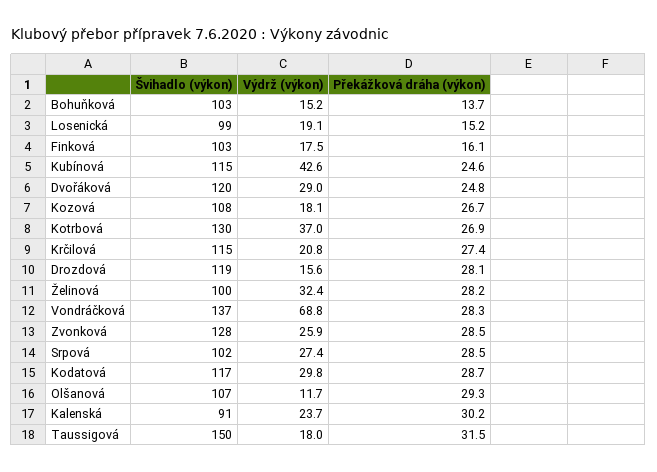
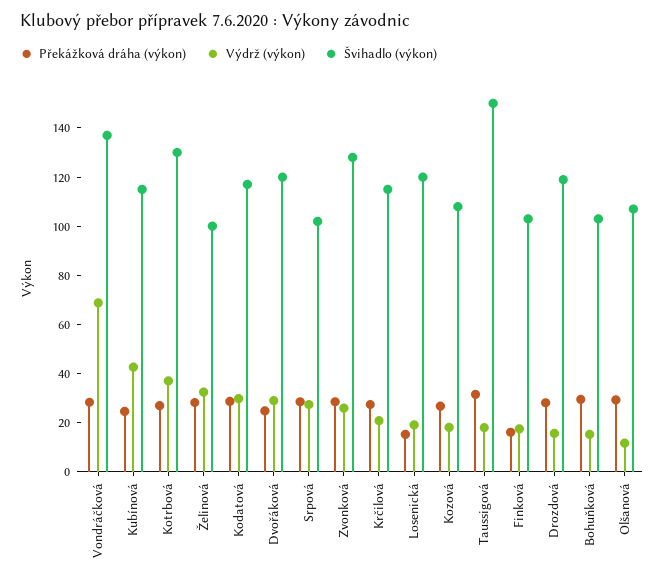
  {
    "Švihadlo (výkon)": {
      "Bohuňková": 103,
-     "Losenická": 99,
+     "Losenická": 120,
      "Finková": 103,
      "Kubínová": 115,
      "Dvořáková": 120,
      "Kozová": 108,
      "Kotrbová": 130,
      "Krčilová": 115,
      "Drozdová": 119,
      "Želinová": 100,
      "Vondráčková": 137,
      "Zvonková": 128,
      "Srpová": 102,
      "Kodatová": 117,
      "Olšanová": 107,
-     "Kalenská": 91,
      "Taussigová": 150
    },
    "Výdrž (výkon)": {
      "Bohuňková": 15.2,
      "Losenická": 19.1,
      "Finková": 17.5,
      "Kubínová": 42.6,
      "Dvořáková": 29,
      "Kozová": 18.1,
      "Kotrbová": 37,
      "Krčilová": 20.8,
      "Drozdová": 15.6,
      "Želinová": 32.4,
      "Vondráčková": 68.8,
      "Zvonková": 25.9,
      "Srpová": 27.4,
      "Kodatová": 29.8,
      "Olšanová": 11.7,
-     "Kalenská": 23.7,
      "Taussigová": 18
    },
    "Překážková dráha (výkon)": {
-     "Bohuňková": 13.7,
+     "Bohuňková": 30,
      "Losenická": 15.2,
      "Finková": 16.1,
      "Kubínová": 24.6,
      "Dvořáková": 24.8,
      "Kozová": 26.7,
      "Kotrbová": 26.9,
      "Krčilová": 27.4,
      "Drozdová": 28.1,
      "Želinová": 28.2,
      "Vondráčková": 28.3,
      "Zvonková": 28.5,
      "Srpová": 28.5,
      "Kodatová": 28.7,
      "Olšanová": 29.3,
-     "Kalenská": 30.2,
      "Taussigová": 31.5
    }
  }

